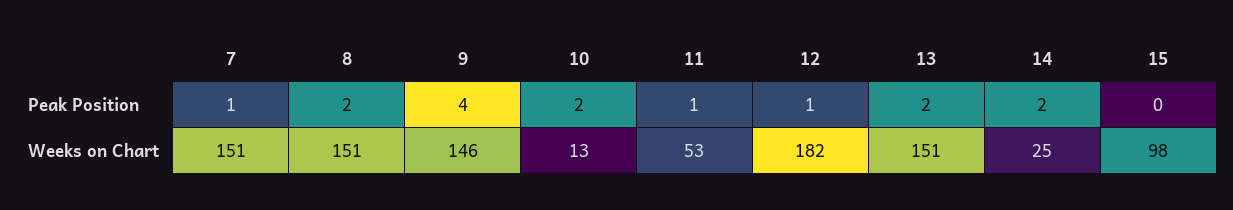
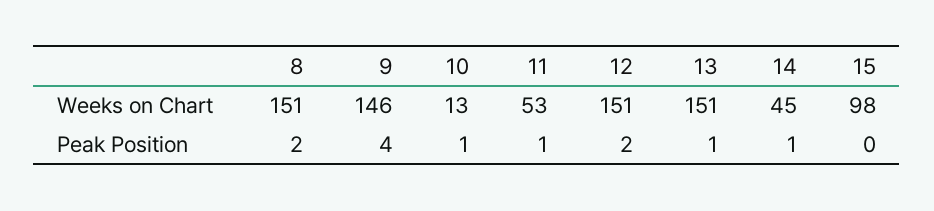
  {
-   "7": {
-     "Peak Position": 1,
-     "Weeks on Chart": 151
-   },
    "8": {
      "Peak Position": 2,
      "Weeks on Chart": 151
    },
    "9": {
      "Peak Position": 4,
      "Weeks on Chart": 146
    },
    "10": {
-     "Peak Position": 2,
+     "Peak Position": 1,
      "Weeks on Chart": 13
    },
    "11": {
      "Peak Position": 1,
      "Weeks on Chart": 53
    },
    "12": {
-     "Peak Position": 1,
+     "Peak Position": 2,
-     "Weeks on Chart": 182
+     "Weeks on Chart": 151
    },
    "13": {
-     "Peak Position": 2,
+     "Peak Position": 1,
      "Weeks on Chart": 151
    },
    "14": {
-     "Peak Position": 2,
+     "Peak Position": 1,
-     "Weeks on Chart": 25
+     "Weeks on Chart": 45
    },
    "15": {
      "Peak Position": 0,
      "Weeks on Chart": 98
    }
  }

